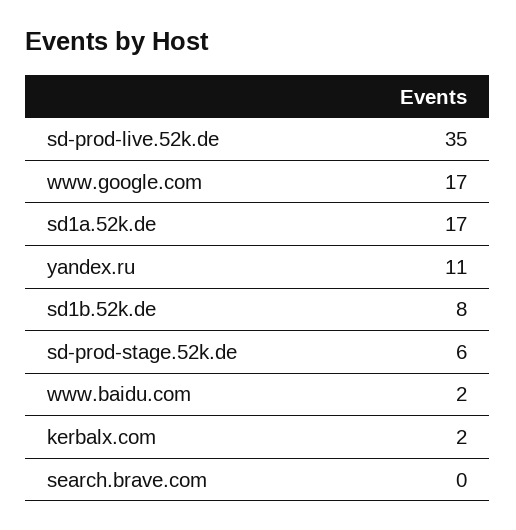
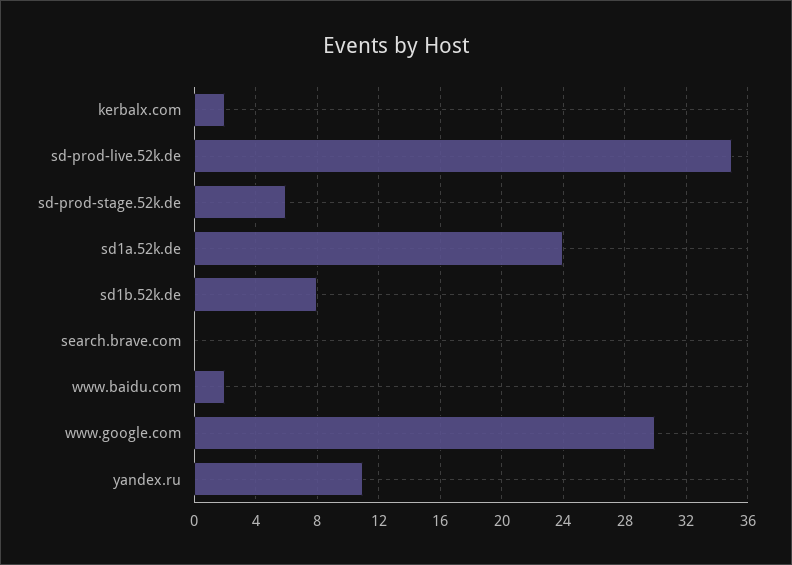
  {
    "sd-prod-live.52k.de": 35,
-   "www.google.com": 17,
+   "www.google.com": 30,
-   "sd1a.52k.de": 17,
+   "sd1a.52k.de": 24,
    "yandex.ru": 11,
    "sd1b.52k.de": 8,
    "sd-prod-stage.52k.de": 6,
    "www.baidu.com": 2,
    "kerbalx.com": 2,
    "search.brave.com": 0
  }

